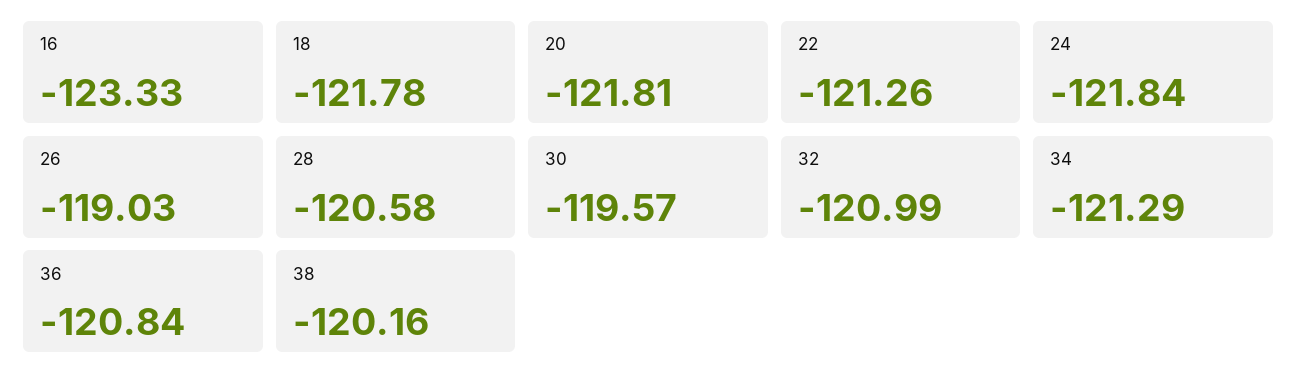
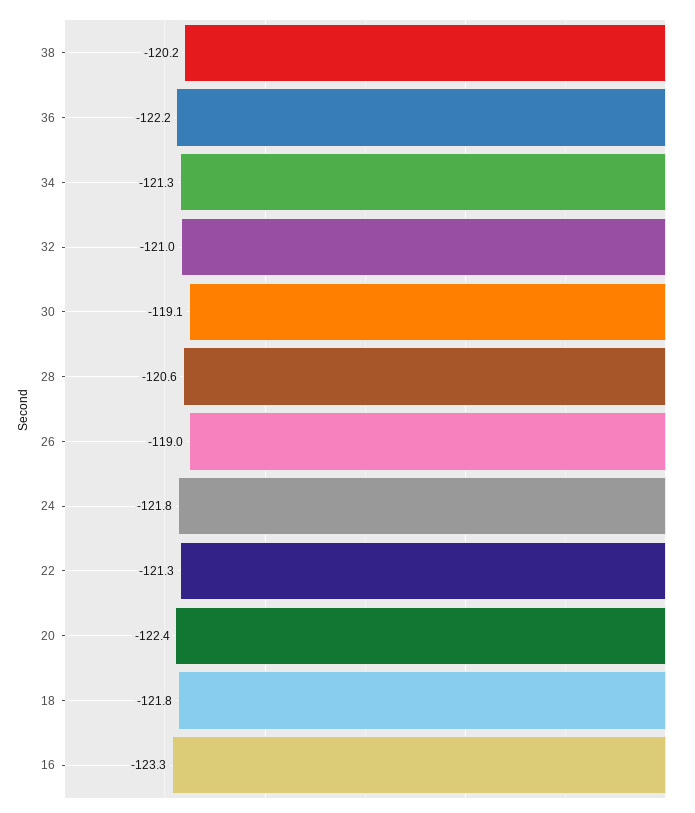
  {
    "16": -123.33,
    "18": -121.78,
-   "20": -121.81,
+   "20": -122.4,
    "22": -121.26,
    "24": -121.84,
    "26": -119.03,
    "28": -120.58,
-   "30": -119.57,
+   "30": -119.1,
    "32": -120.99,
    "34": -121.29,
-   "36": -120.84,
+   "36": -122.2,
    "38": -120.16
  }

